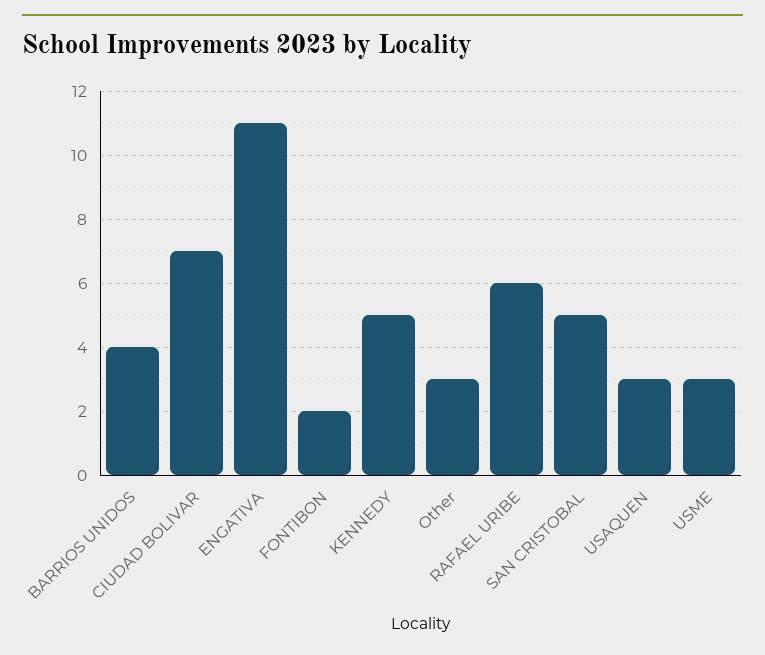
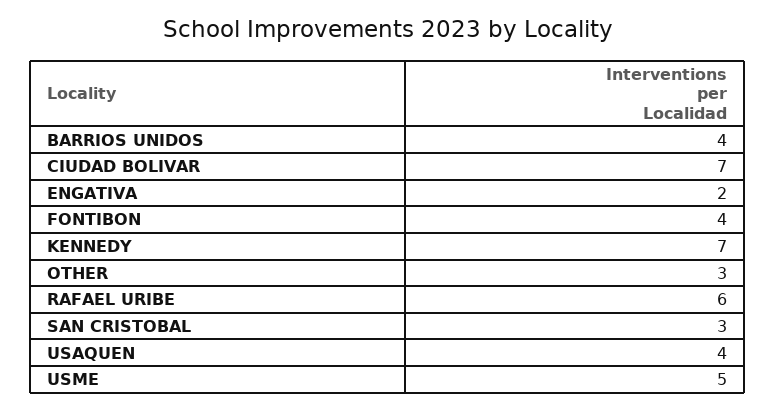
  {
    "BARRIOS UNIDOS": 4,
    "CIUDAD BOLIVAR": 7,
-   "ENGATIVA": 11,
+   "ENGATIVA": 2,
-   "FONTIBON": 2,
+   "FONTIBON": 4,
-   "KENNEDY": 5,
+   "KENNEDY": 7,
    "Other": 3,
    "RAFAEL URIBE": 6,
-   "SAN CRISTOBAL": 5,
+   "SAN CRISTOBAL": 3,
-   "USAQUEN": 3,
+   "USAQUEN": 4,
-   "USME": 3
+   "USME": 5
  }

